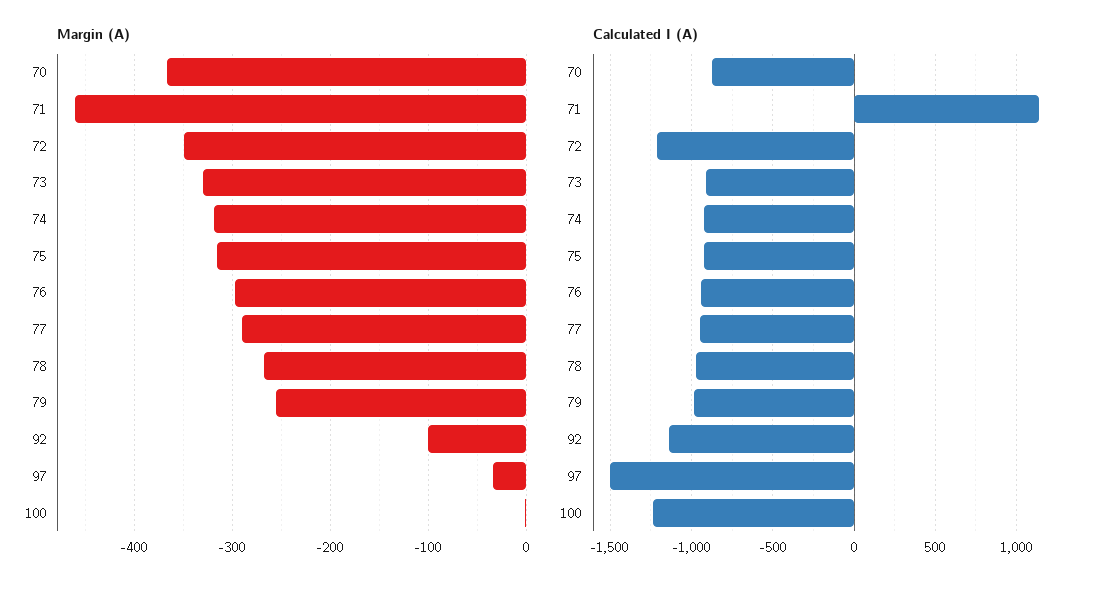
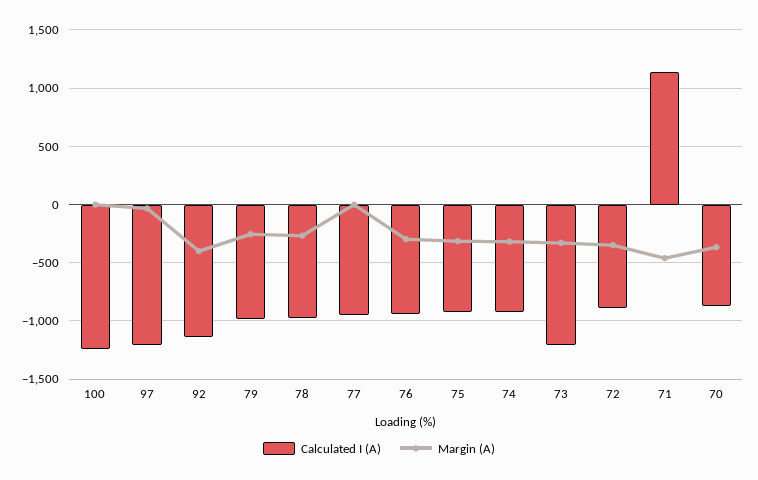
  {
    "Margin (A)": {
      "70": -370,
      "71": -460,
      "72": -350,
      "73": -330,
      "74": -320,
      "75": -320,
      "76": -300,
-     "77": -290,
+     "77": 0,
      "78": -270,
      "79": -260,
-     "92": -100,
+     "92": -400,
      "97": -30,
      "100": 0
    },
    "Calculated I (A)": {
      "70": -850,
      "71": 1150,
-     "72": -1200,
+     "72": -900,
-     "73": -900,
+     "73": -1200,
      "74": -900,
      "75": -950,
      "76": -950,
      "77": -950,
      "78": -950,
      "79": -1000,
      "92": -1150,
-     "97": -1500,
+     "97": -1200,
      "100": -1250
    }
  }

